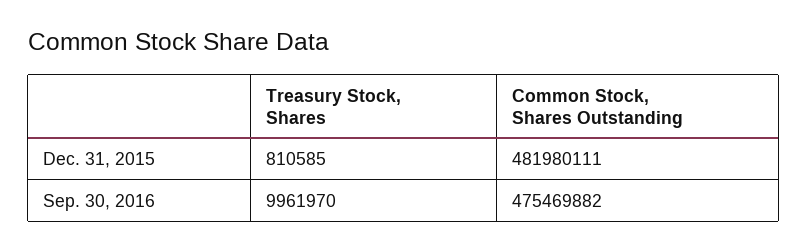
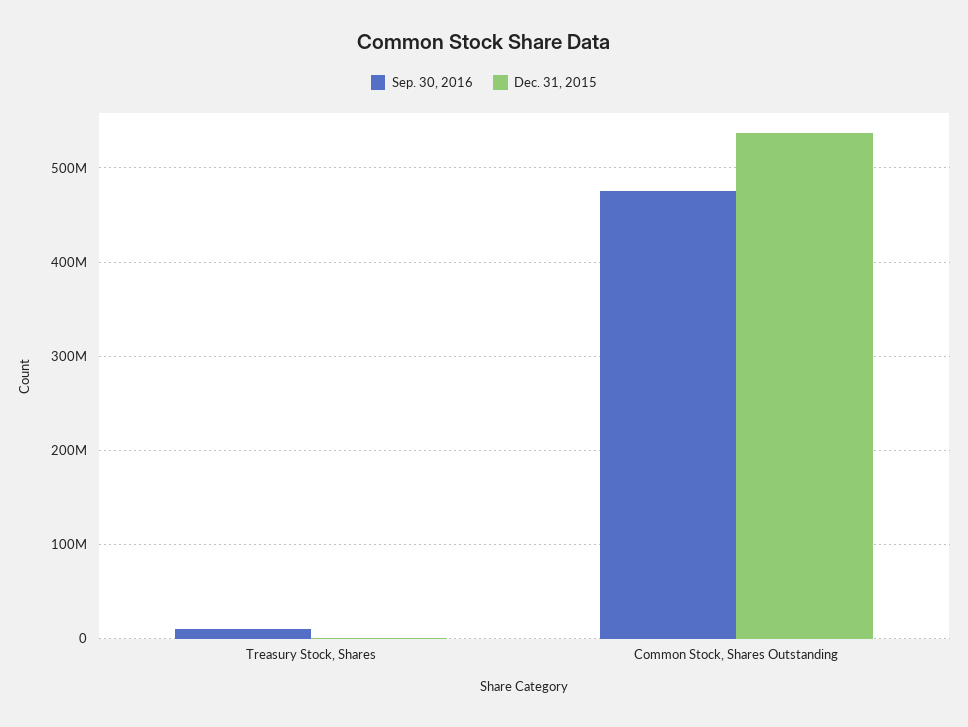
  {
    "Dec. 31, 2015": {
      "Treasury Stock, Shares": 810585,
-     "Common Stock, Shares Outstanding": 481980111
+     "Common Stock, Shares Outstanding": 540000000
    },
    "Sep. 30, 2016": {
      "Treasury Stock, Shares": 9961970,
      "Common Stock, Shares Outstanding": 475469882
    }
  }

